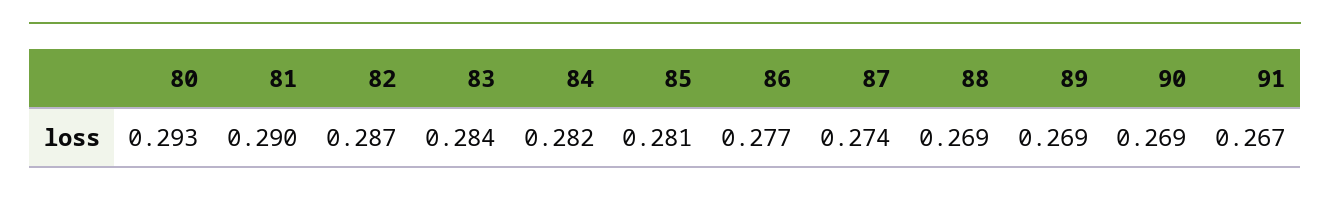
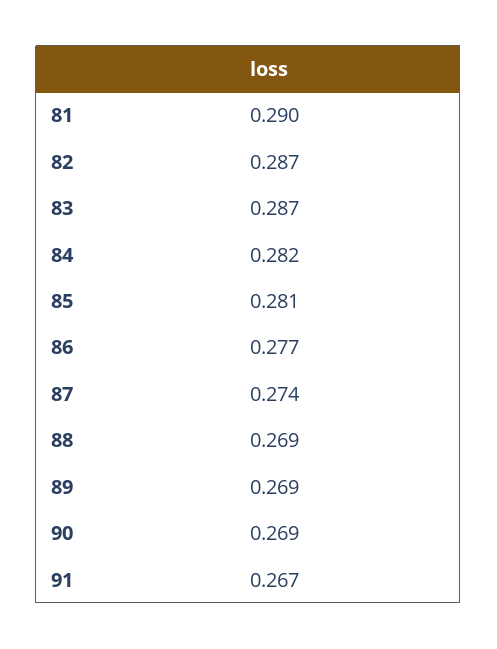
  {
-   "80": 0.293,
    "81": 0.29,
    "82": 0.287,
-   "83": 0.284,
+   "83": 0.287,
    "84": 0.282,
    "85": 0.281,
    "86": 0.277,
    "87": 0.274,
    "88": 0.269,
    "89": 0.269,
    "90": 0.269,
    "91": 0.267
  }

